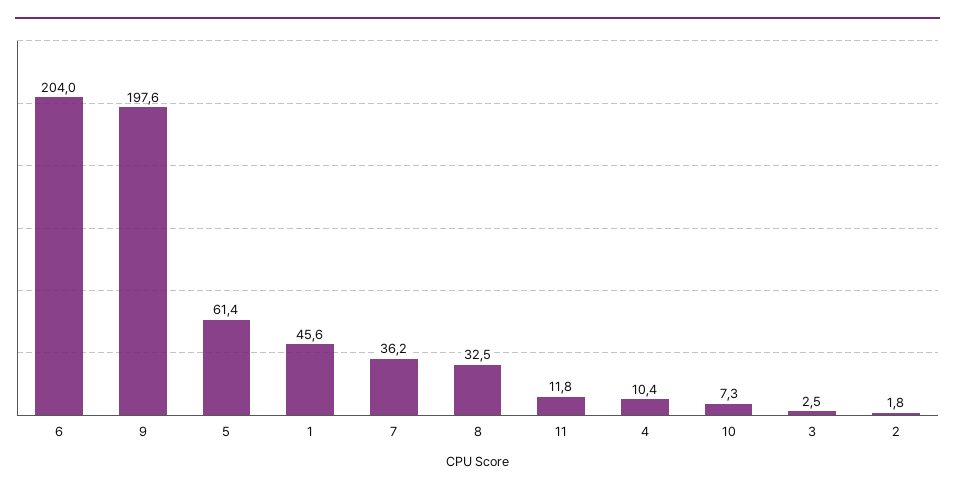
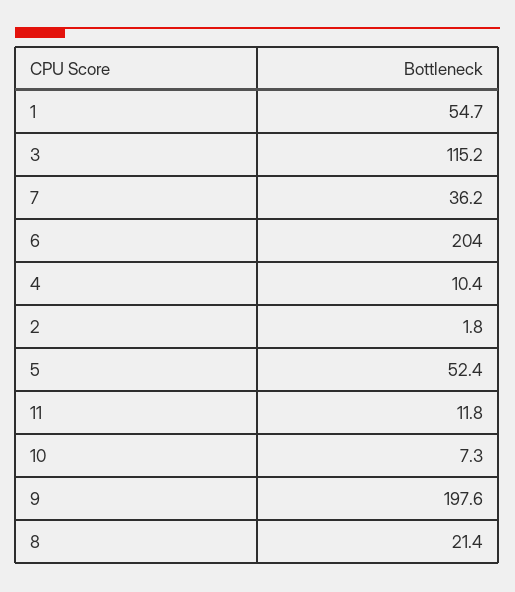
  {
    "6": 204,
    "9": 197.6,
-   "5": 61.4,
+   "5": 52.4,
-   "1": 45.6,
+   "1": 54.7,
    "7": 36.2,
-   "8": 32.5,
+   "8": 21.4,
    "11": 11.8,
    "4": 10.4,
    "10": 7.3,
-   "3": 2.5,
+   "3": 115.2,
    "2": 1.8
  }

